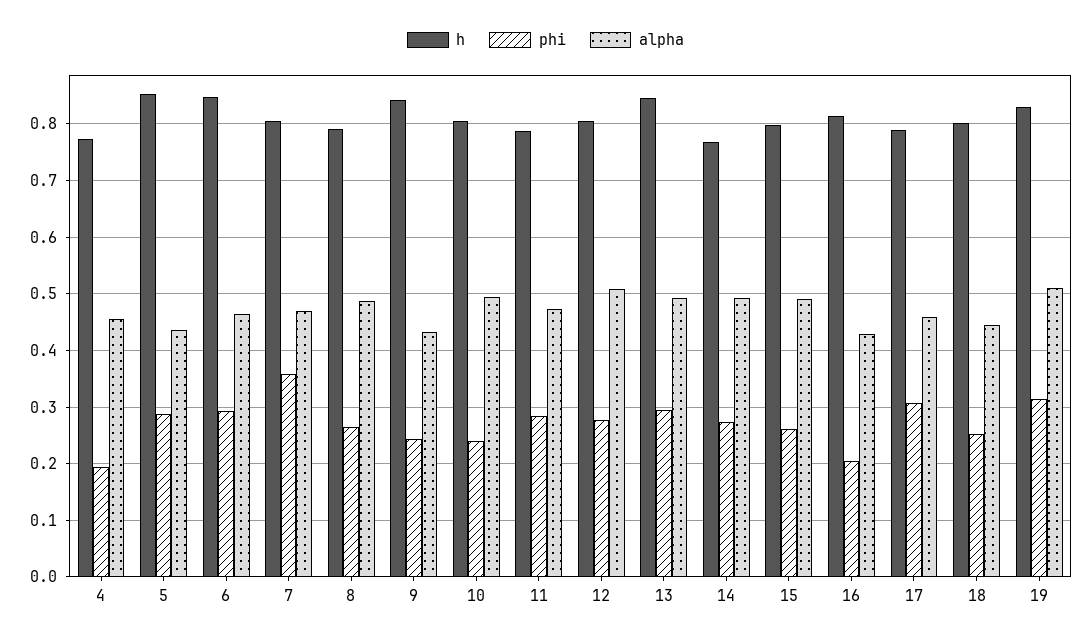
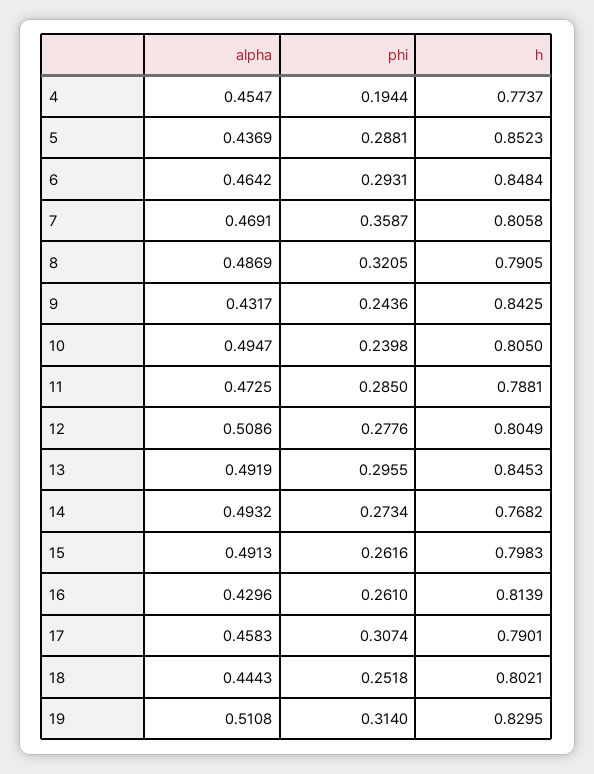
  {
    "h": {
      "4": 0.7737,
      "5": 0.8523,
      "6": 0.8484,
      "7": 0.8058,
      "8": 0.7905,
      "9": 0.8425,
      "10": 0.805,
      "11": 0.7881,
      "12": 0.8049,
      "13": 0.8453,
      "14": 0.7682,
      "15": 0.7983,
      "16": 0.8139,
      "17": 0.7901,
      "18": 0.8021,
      "19": 0.8295
    },
    "phi": {
      "4": 0.1944,
      "5": 0.2881,
      "6": 0.2931,
      "7": 0.3587,
-     "8": 0.26,
+     "8": 0.3205,
      "9": 0.2436,
      "10": 0.2398,
      "11": 0.285,
      "12": 0.2776,
      "13": 0.2955,
      "14": 0.2734,
      "15": 0.2616,
-     "16": 0.2,
+     "16": 0.261,
      "17": 0.3074,
      "18": 0.2518,
      "19": 0.314
    },
    "alpha": {
      "4": 0.4547,
      "5": 0.4369,
      "6": 0.4642,
      "7": 0.4691,
      "8": 0.4869,
      "9": 0.4317,
      "10": 0.4947,
      "11": 0.4725,
      "12": 0.5086,
      "13": 0.4919,
      "14": 0.4932,
      "15": 0.4913,
      "16": 0.4296,
      "17": 0.4583,
      "18": 0.4443,
      "19": 0.5108
    }
  }

